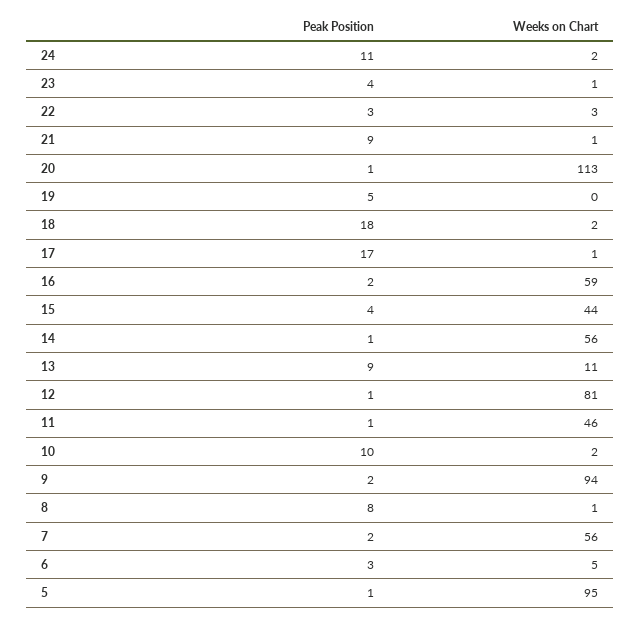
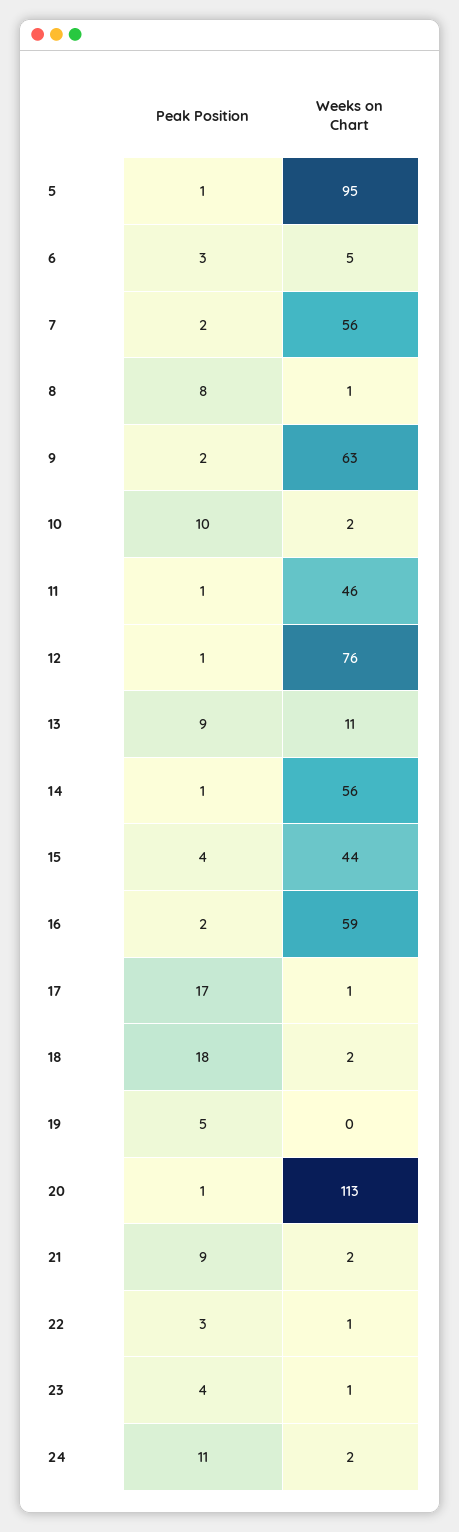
  {
    "Peak Position": {
      "24": 11,
      "23": 4,
      "22": 3,
      "21": 9,
      "20": 1,
      "19": 5,
      "18": 18,
      "17": 17,
      "16": 2,
      "15": 4,
      "14": 1,
      "13": 9,
      "12": 1,
      "11": 1,
      "10": 10,
      "9": 2,
      "8": 8,
      "7": 2,
      "6": 3,
      "5": 1
    },
    "Weeks on Chart": {
      "24": 2,
      "23": 1,
-     "22": 3,
+     "22": 1,
-     "21": 1,
+     "21": 2,
      "20": 113,
      "19": 0,
      "18": 2,
      "17": 1,
      "16": 59,
      "15": 44,
      "14": 56,
      "13": 11,
-     "12": 81,
+     "12": 76,
      "11": 46,
      "10": 2,
-     "9": 94,
+     "9": 63,
      "8": 1,
      "7": 56,
      "6": 5,
      "5": 95
    }
  }

